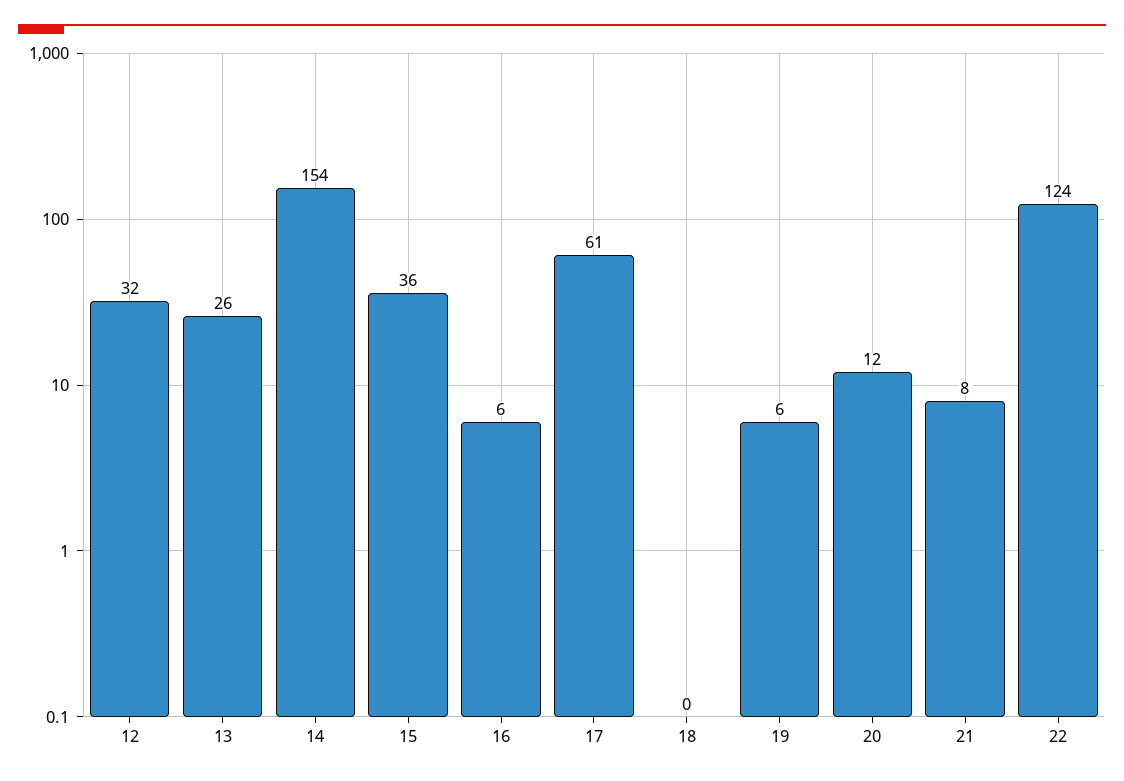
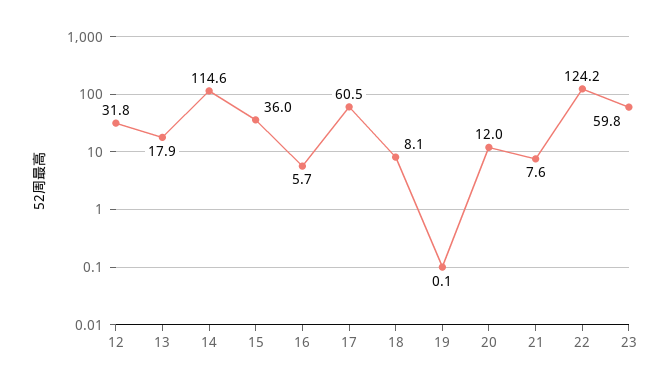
  {
    "12": 31.8,
-   "13": 26,
+   "13": 17.9,
-   "14": 154,
+   "14": 114.6,
    "15": 36,
    "16": 5.7,
    "17": 60.5,
-   "18": 0,
+   "18": 8.1,
-   "19": 6,
+   "19": 0.1,
    "20": 12,
    "21": 7.6,
-   "22": 124.2
+   "22": 124.2,
+   "23": 59.8
  }

